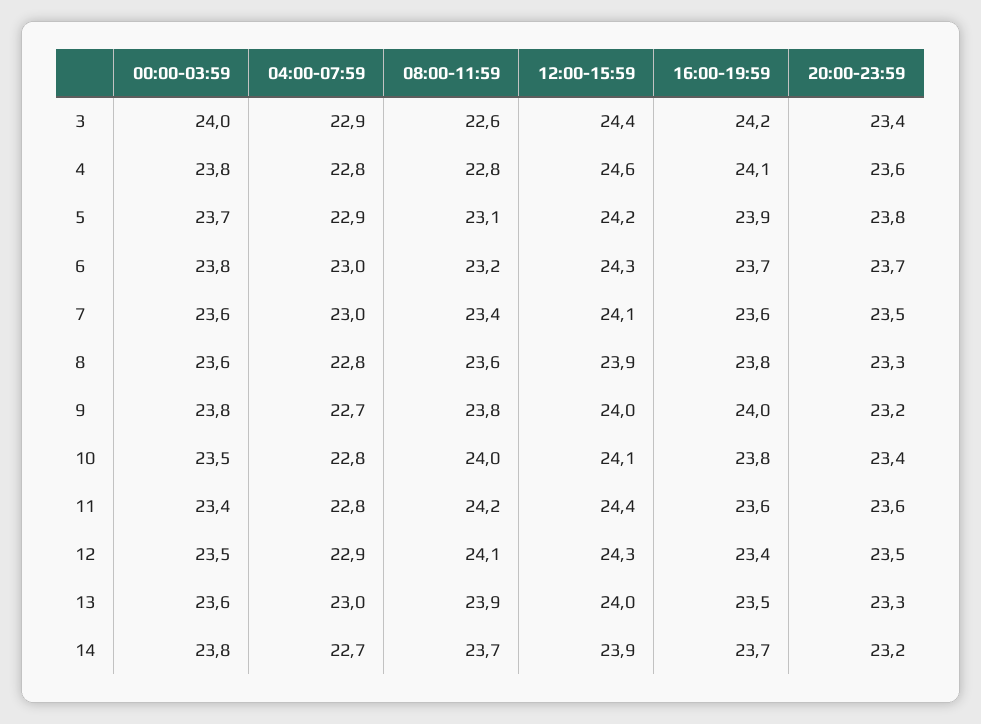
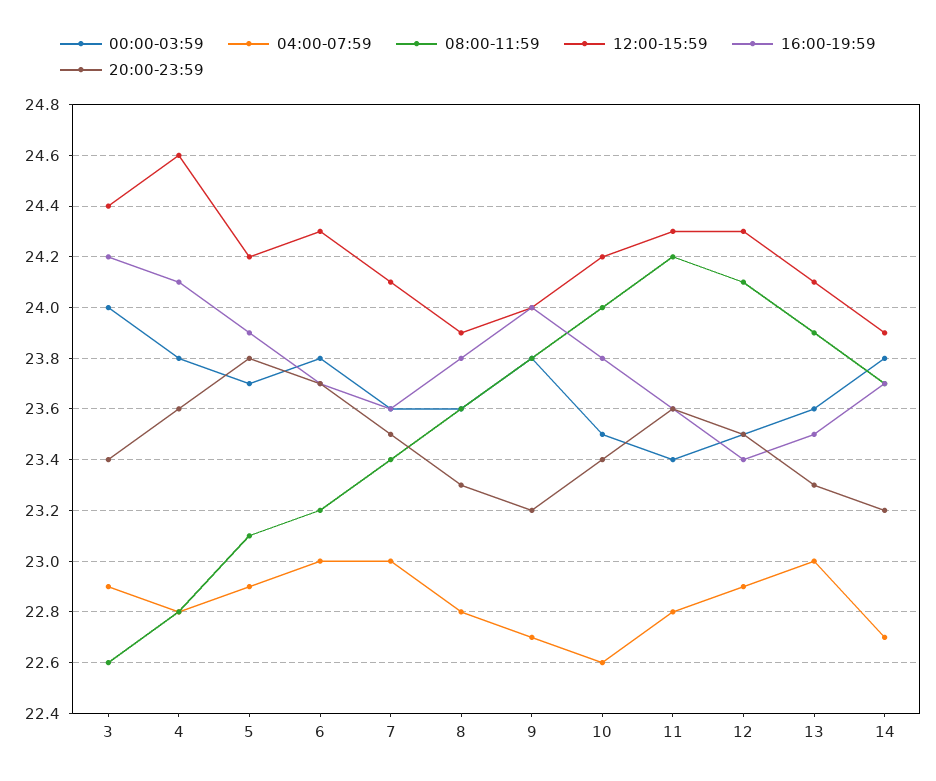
  {
    "00:00-03:59": {
      "3": 24,
      "4": 23.8,
      "5": 23.7,
      "6": 23.8,
      "7": 23.6,
      "8": 23.6,
      "9": 23.8,
      "10": 23.5,
      "11": 23.4,
      "12": 23.5,
      "13": 23.6,
      "14": 23.8
    },
    "04:00-07:59": {
      "3": 22.9,
      "4": 22.8,
      "5": 22.9,
      "6": 23,
      "7": 23,
      "8": 22.8,
      "9": 22.7,
-     "10": 22.8,
+     "10": 22.6,
      "11": 22.8,
      "12": 22.9,
      "13": 23,
      "14": 22.7
    },
    "08:00-11:59": {
      "3": 22.6,
      "4": 22.8,
      "5": 23.1,
      "6": 23.2,
      "7": 23.4,
      "8": 23.6,
      "9": 23.8,
      "10": 24,
      "11": 24.2,
      "12": 24.1,
      "13": 23.9,
      "14": 23.7
    },
    "12:00-15:59": {
      "3": 24.4,
      "4": 24.6,
      "5": 24.2,
      "6": 24.3,
      "7": 24.1,
      "8": 23.9,
      "9": 24,
-     "10": 24.1,
+     "10": 24.2,
-     "11": 24.4,
+     "11": 24.3,
      "12": 24.3,
-     "13": 24,
+     "13": 24.1,
      "14": 23.9
    },
    "16:00-19:59": {
      "3": 24.2,
      "4": 24.1,
      "5": 23.9,
      "6": 23.7,
      "7": 23.6,
      "8": 23.8,
      "9": 24,
      "10": 23.8,
      "11": 23.6,
      "12": 23.4,
      "13": 23.5,
      "14": 23.7
    },
    "20:00-23:59": {
      "3": 23.4,
      "4": 23.6,
      "5": 23.8,
      "6": 23.7,
      "7": 23.5,
      "8": 23.3,
      "9": 23.2,
      "10": 23.4,
      "11": 23.6,
      "12": 23.5,
      "13": 23.3,
      "14": 23.2
    }
  }

